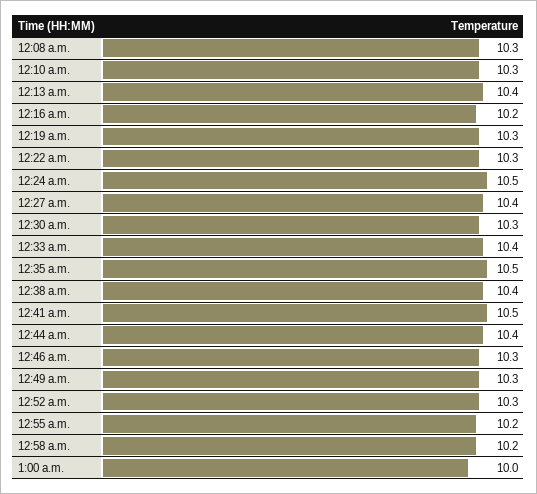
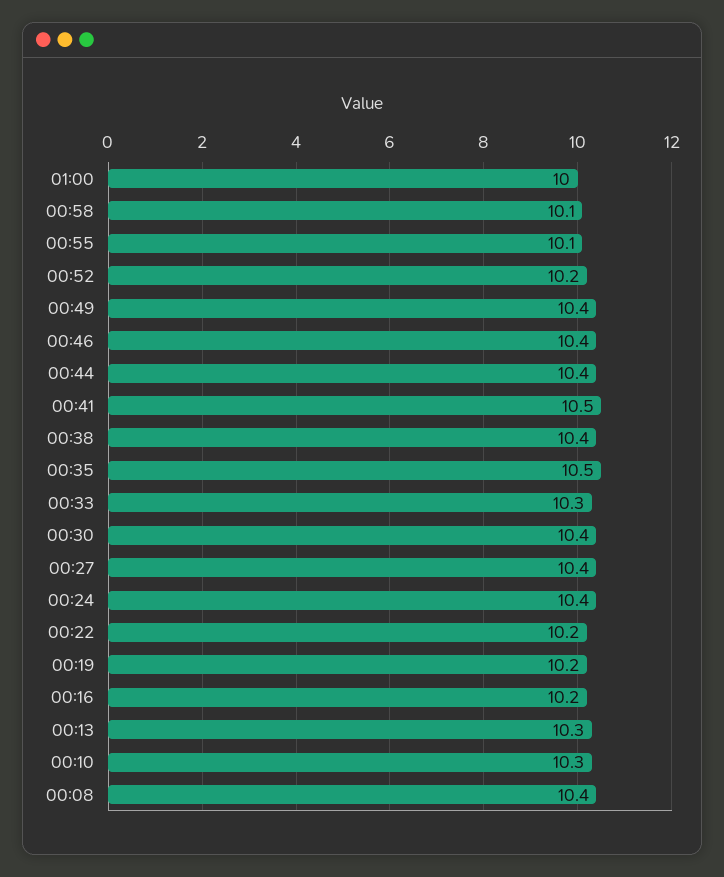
  {
-   "12:08 a.m.": 10.3,
+   "12:08 a.m.": 10.4,
    "12:10 a.m.": 10.3,
-   "12:13 a.m.": 10.4,
+   "12:13 a.m.": 10.3,
    "12:16 a.m.": 10.2,
-   "12:19 a.m.": 10.3,
+   "12:19 a.m.": 10.2,
-   "12:22 a.m.": 10.3,
+   "12:22 a.m.": 10.2,
-   "12:24 a.m.": 10.5,
+   "12:24 a.m.": 10.4,
    "12:27 a.m.": 10.4,
-   "12:30 a.m.": 10.3,
+   "12:30 a.m.": 10.4,
-   "12:33 a.m.": 10.4,
+   "12:33 a.m.": 10.3,
    "12:35 a.m.": 10.5,
    "12:38 a.m.": 10.4,
    "12:41 a.m.": 10.5,
    "12:44 a.m.": 10.4,
-   "12:46 a.m.": 10.3,
+   "12:46 a.m.": 10.4,
-   "12:49 a.m.": 10.3,
+   "12:49 a.m.": 10.4,
-   "12:52 a.m.": 10.3,
+   "12:52 a.m.": 10.2,
-   "12:55 a.m.": 10.2,
+   "12:55 a.m.": 10.1,
-   "12:58 a.m.": 10.2,
+   "12:58 a.m.": 10.1,
    "1:00 a.m.": 10
  }

